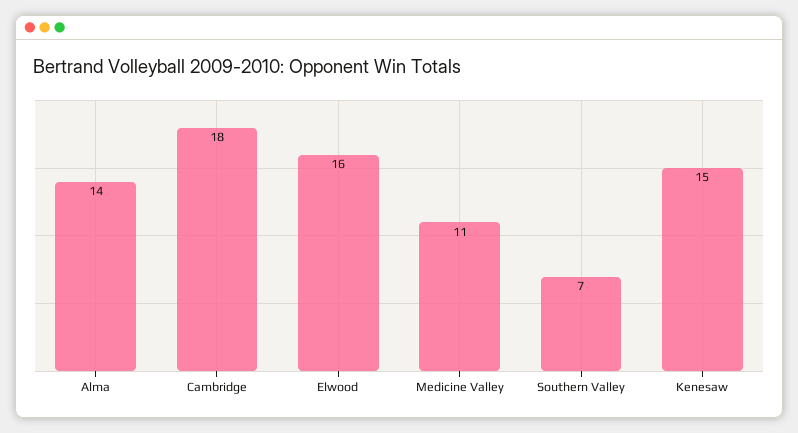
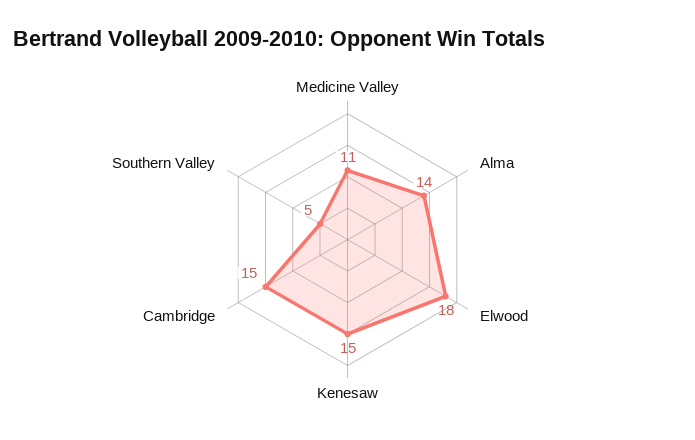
  {
    "Alma": 14,
-   "Cambridge": 18,
+   "Cambridge": 15,
-   "Elwood": 16,
+   "Elwood": 18,
    "Medicine Valley": 11,
-   "Southern Valley": 7,
+   "Southern Valley": 5,
    "Kenesaw": 15
  }

